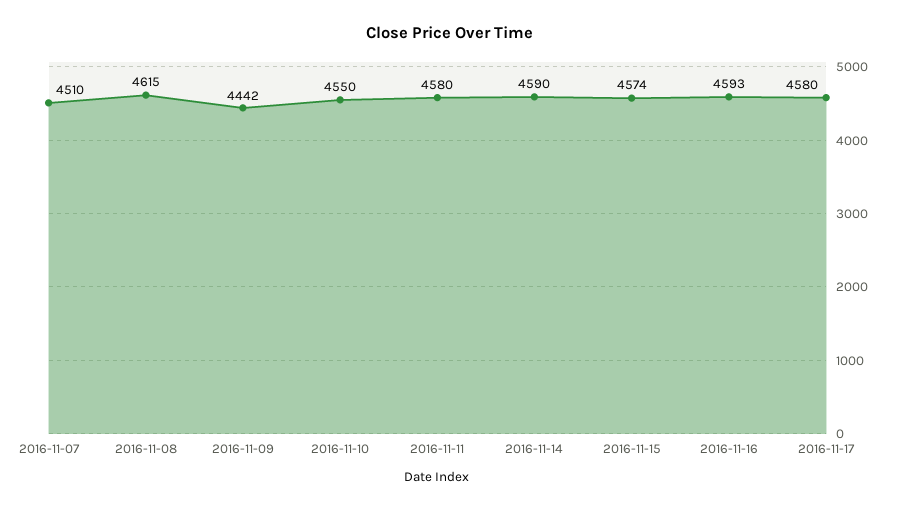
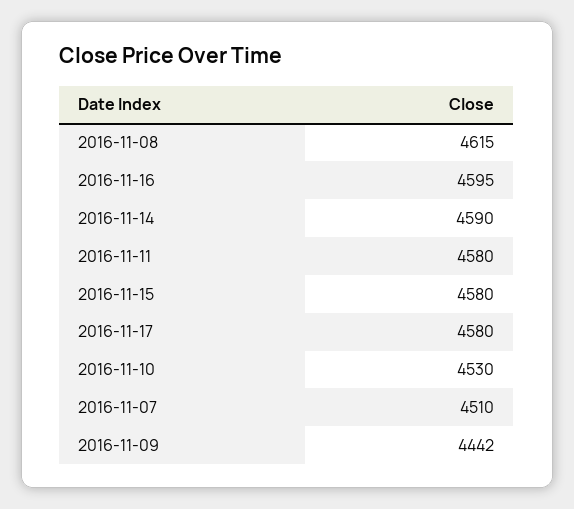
  {
    "2016-11-07": 4510,
    "2016-11-08": 4615,
    "2016-11-09": 4442,
-   "2016-11-10": 4550,
+   "2016-11-10": 4530,
    "2016-11-11": 4580,
    "2016-11-14": 4590,
-   "2016-11-15": 4574,
+   "2016-11-15": 4580,
-   "2016-11-16": 4593,
+   "2016-11-16": 4595,
    "2016-11-17": 4580
  }

